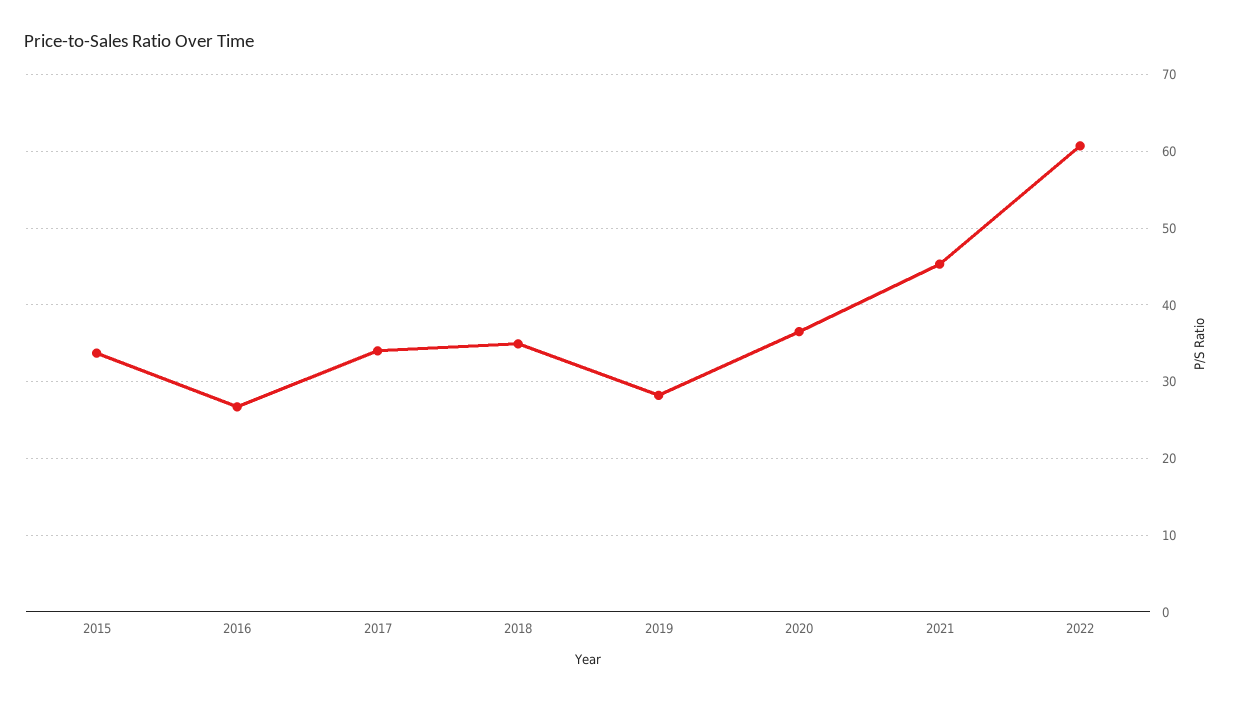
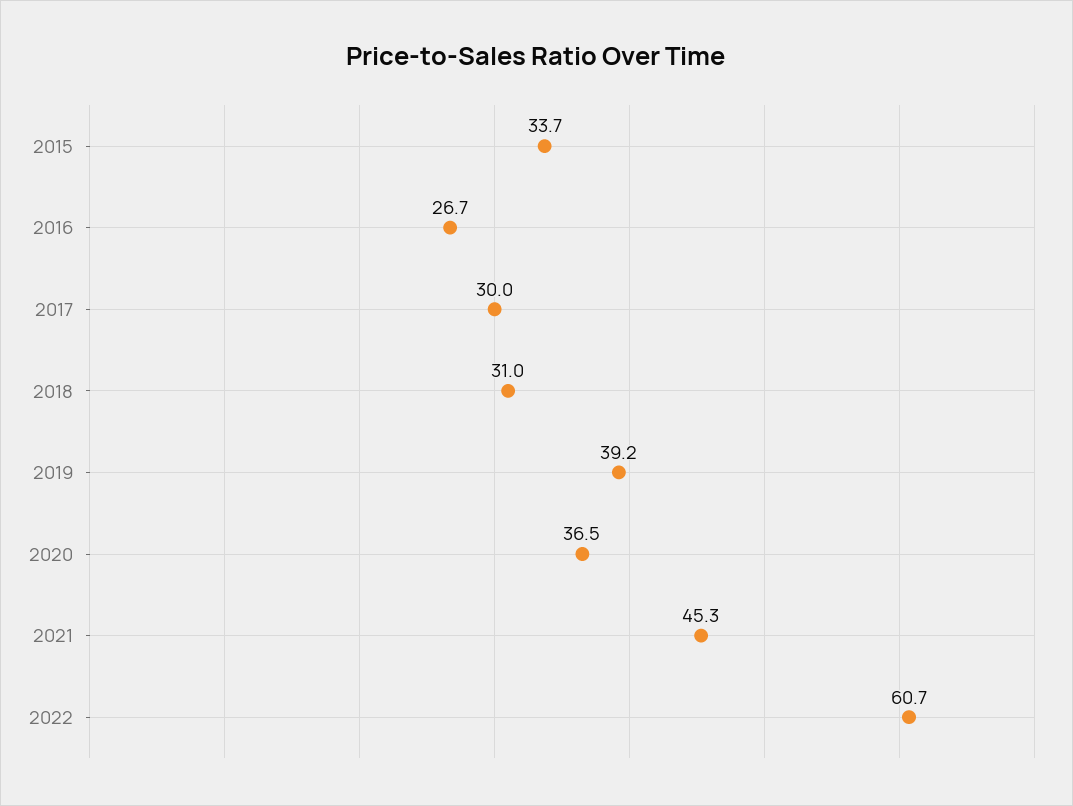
  {
    "2015": 33.7,
    "2016": 26.7,
-   "2017": 34,
+   "2017": 30,
-   "2018": 35,
+   "2018": 31,
-   "2019": 28,
+   "2019": 39.2,
    "2020": 36.5,
    "2021": 45.3,
    "2022": 60.7
  }

